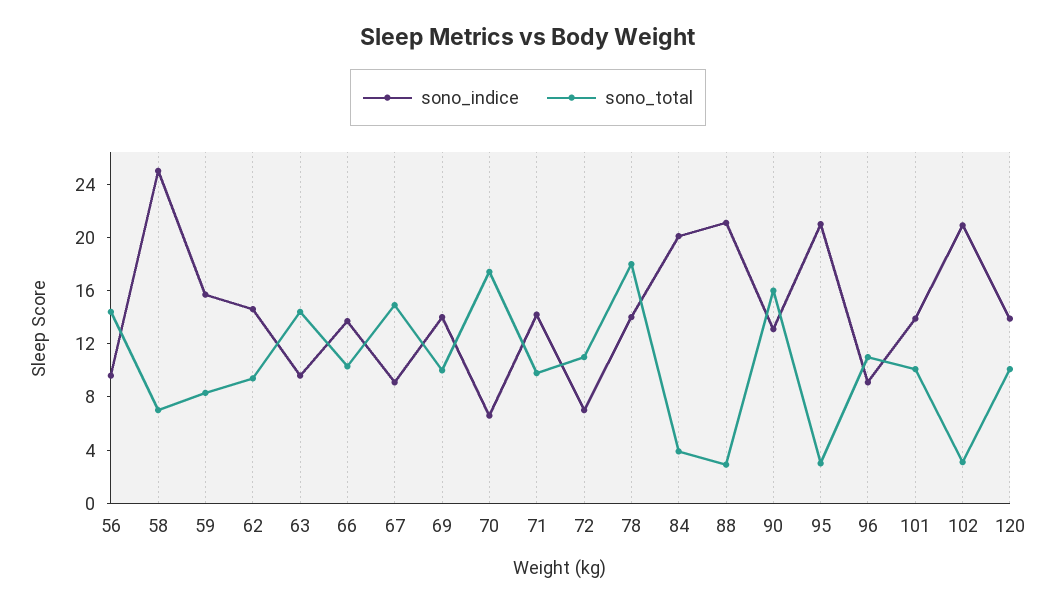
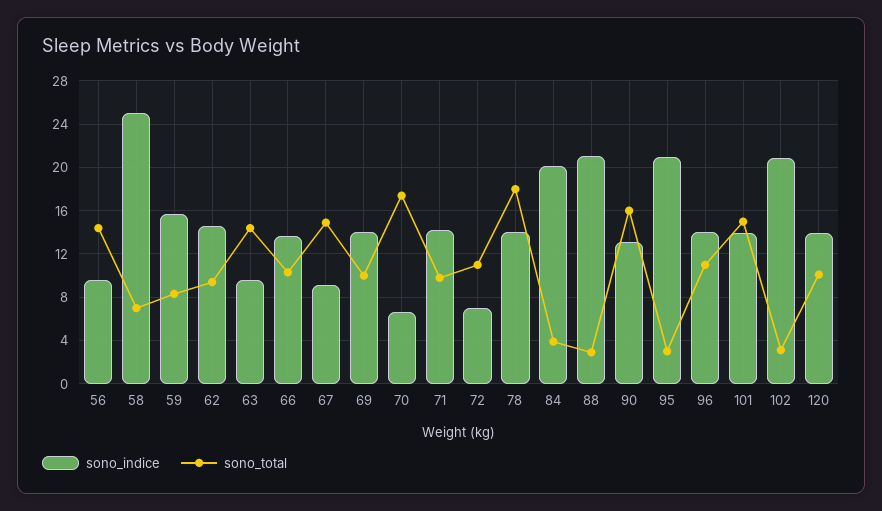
  {
    "sono_indice": {
      "56": 10,
      "58": 25,
      "59": 16,
      "62": 15,
      "63": 10,
      "66": 14,
      "67": 9,
      "69": 14,
      "70": 7,
      "71": 14,
      "72": 7,
      "78": 14,
      "84": 20,
      "88": 21,
      "90": 13,
      "95": 21,
-     "96": 9,
+     "96": 14,
      "101": 14,
      "102": 21,
      "120": 14
    },
    "sono_total": {
      "56": 14,
      "58": 7,
      "59": 8,
      "62": 9,
      "63": 14,
      "66": 10,
      "67": 15,
      "69": 10,
      "70": 17,
      "71": 10,
      "72": 11,
      "78": 18,
      "84": 4,
      "88": 3,
      "90": 16,
      "95": 3,
      "96": 11,
-     "101": 10,
+     "101": 15,
      "102": 3,
      "120": 10
    }
  }

